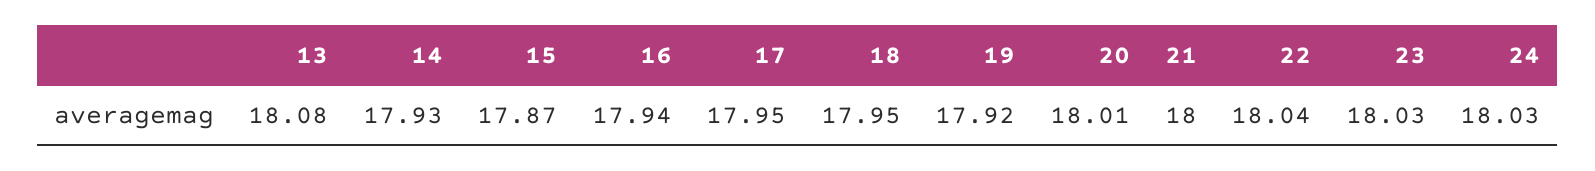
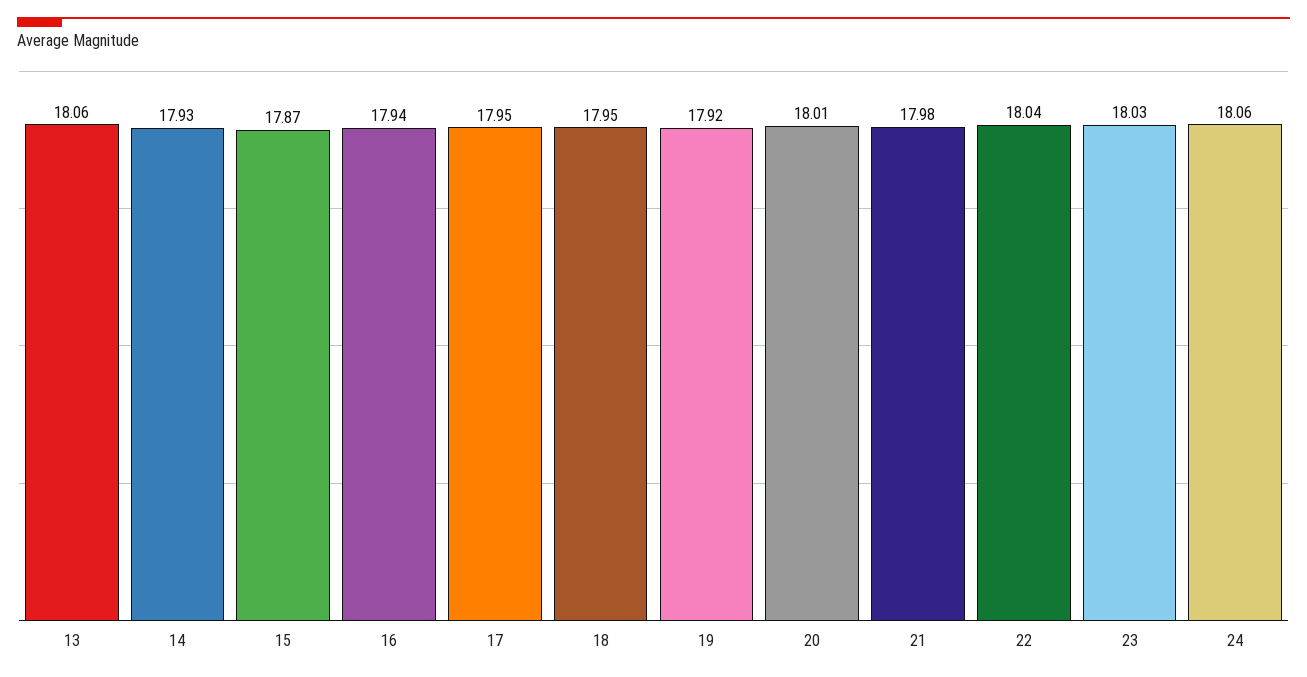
  {
-   "13": 18.08,
+   "13": 18.06,
    "14": 17.93,
    "15": 17.87,
    "16": 17.94,
    "17": 17.95,
    "18": 17.95,
    "19": 17.92,
    "20": 18.01,
-   "21": 18,
+   "21": 17.98,
    "22": 18.04,
    "23": 18.03,
-   "24": 18.03
+   "24": 18.06
  }

